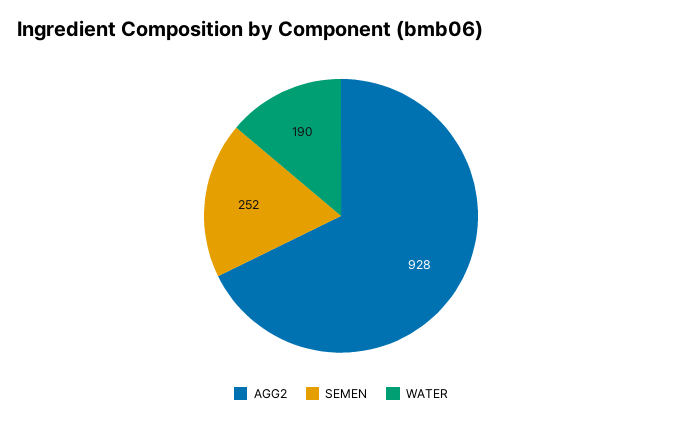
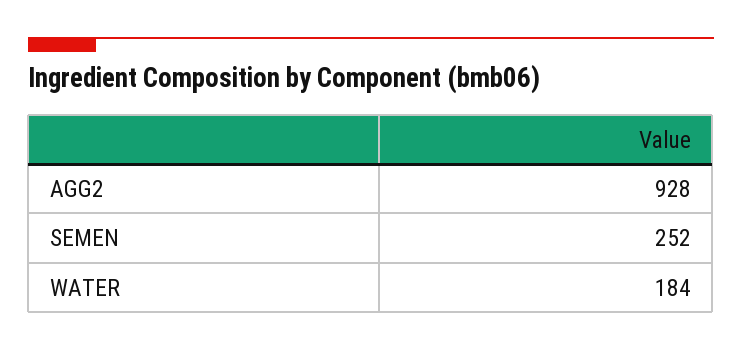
  {
    "AGG2": 928,
    "SEMEN": 252,
-   "WATER": 190
+   "WATER": 184
  }

